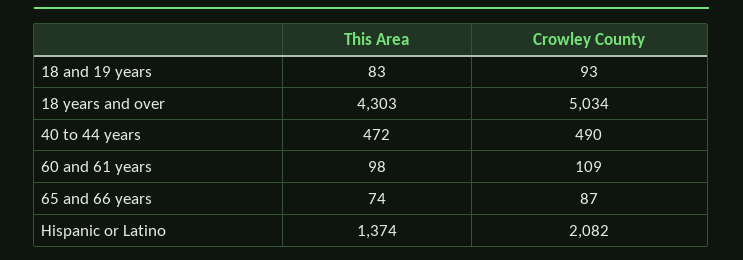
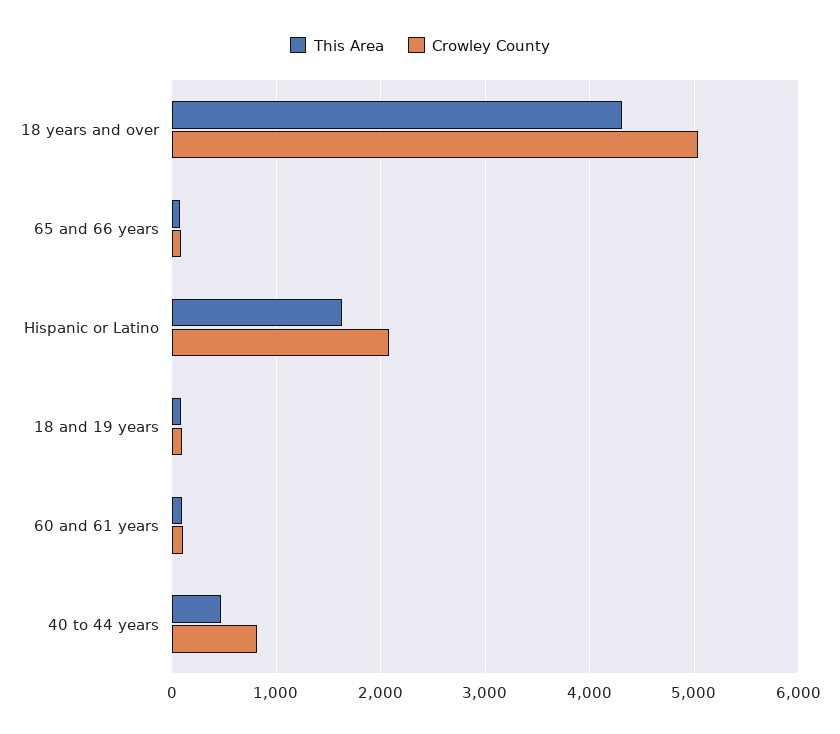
  {
    "This Area": {
      "18 and 19 years": 83,
      "18 years and over": 4303,
      "40 to 44 years": 472,
      "60 and 61 years": 98,
      "65 and 66 years": 74,
-     "Hispanic or Latino": 1374
+     "Hispanic or Latino": 1600
    },
    "Crowley County": {
      "18 and 19 years": 93,
      "18 years and over": 5034,
-     "40 to 44 years": 490,
+     "40 to 44 years": 800,
      "60 and 61 years": 109,
      "65 and 66 years": 87,
      "Hispanic or Latino": 2082
    }
  }

